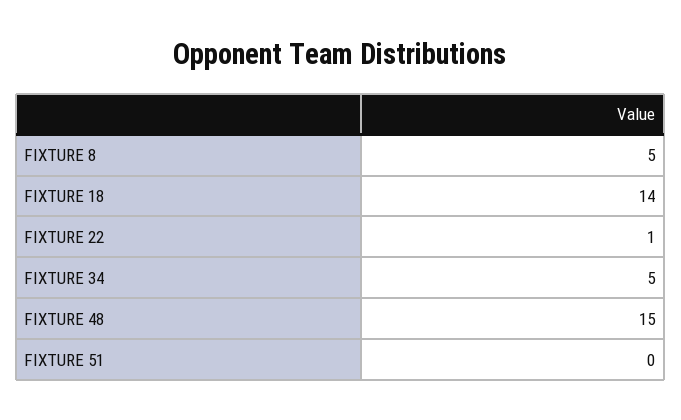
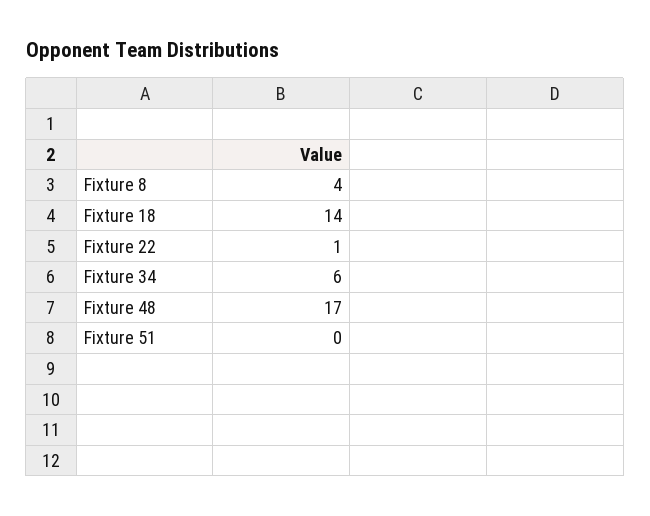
  {
-   "FIXTURE 8": 5,
+   "FIXTURE 8": 4,
    "FIXTURE 18": 14,
    "FIXTURE 22": 1,
-   "FIXTURE 34": 5,
+   "FIXTURE 34": 6,
-   "FIXTURE 48": 15,
+   "FIXTURE 48": 17,
    "FIXTURE 51": 0
  }

